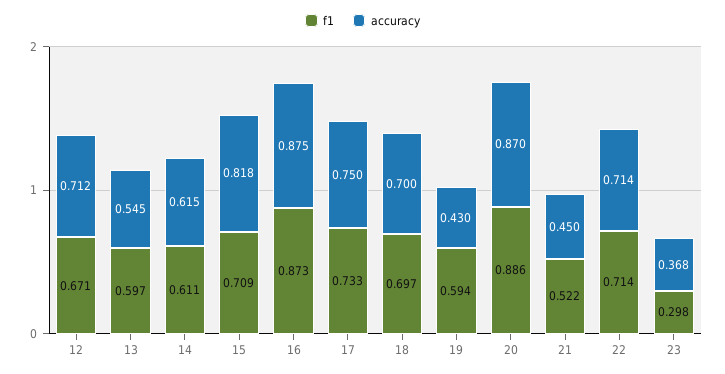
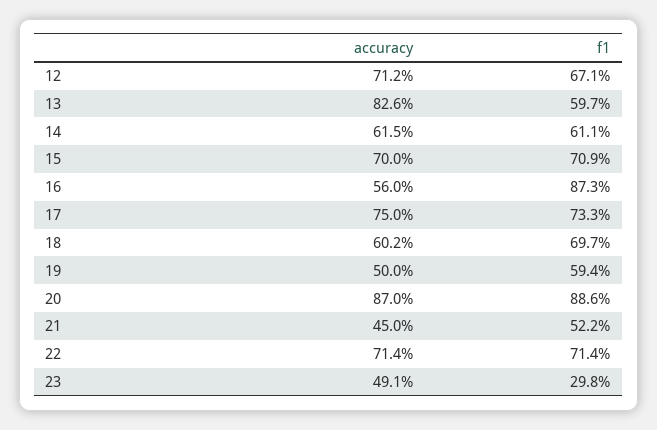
  {
    "f1": {
      "12": 0.671,
      "13": 0.597,
      "14": 0.611,
      "15": 0.709,
      "16": 0.873,
      "17": 0.733,
      "18": 0.697,
      "19": 0.594,
      "20": 0.886,
      "21": 0.522,
      "22": 0.714,
      "23": 0.298
    },
    "accuracy": {
      "12": 0.712,
-     "13": 0.545,
+     "13": 0.826,
      "14": 0.615,
-     "15": 0.818,
+     "15": 0.7,
-     "16": 0.875,
+     "16": 0.56,
      "17": 0.75,
-     "18": 0.7,
+     "18": 0.602,
-     "19": 0.43,
+     "19": 0.5,
      "20": 0.87,
      "21": 0.45,
      "22": 0.714,
-     "23": 0.368
+     "23": 0.491
    }
  }

